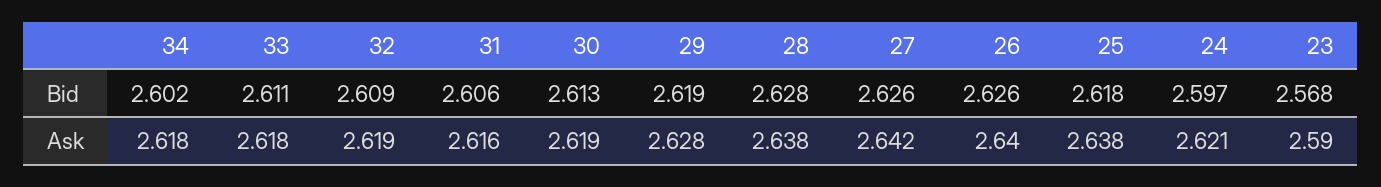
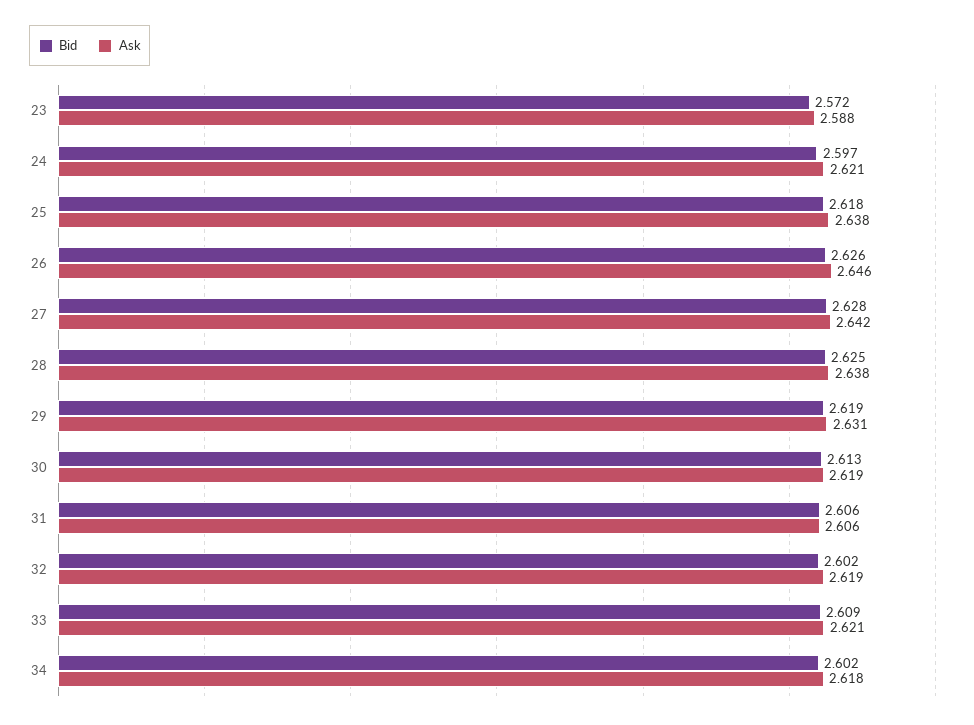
  {
    "Bid": {
      "34": 2.602,
-     "33": 2.611,
+     "33": 2.609,
-     "32": 2.609,
+     "32": 2.602,
      "31": 2.606,
      "30": 2.613,
      "29": 2.619,
-     "28": 2.628,
+     "28": 2.625,
-     "27": 2.626,
+     "27": 2.628,
      "26": 2.626,
      "25": 2.618,
      "24": 2.597,
-     "23": 2.568
+     "23": 2.572
    },
    "Ask": {
      "34": 2.618,
-     "33": 2.618,
+     "33": 2.621,
      "32": 2.619,
-     "31": 2.616,
+     "31": 2.606,
      "30": 2.619,
-     "29": 2.628,
+     "29": 2.631,
      "28": 2.638,
      "27": 2.642,
-     "26": 2.64,
+     "26": 2.646,
      "25": 2.638,
      "24": 2.621,
-     "23": 2.59
+     "23": 2.588
    }
  }

